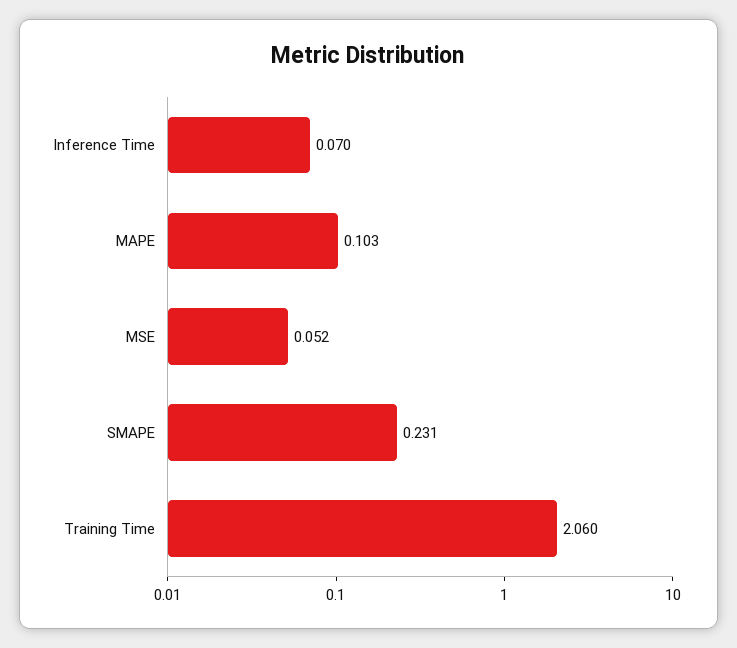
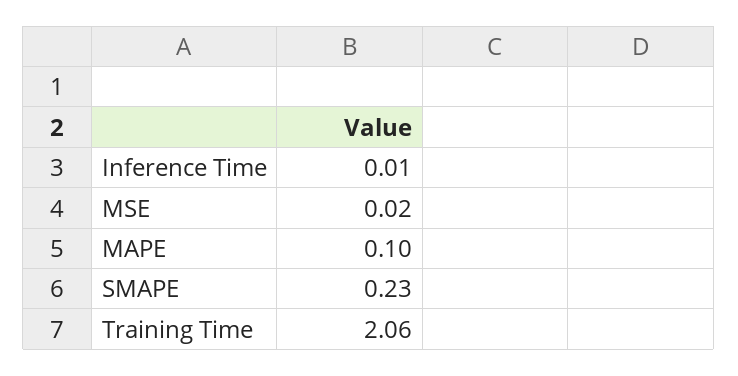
  {
-   "Inference Time": 0.07,
+   "Inference Time": 0.01,
    "MAPE": 0.103,
-   "MSE": 0.052,
+   "MSE": 0.02,
    "SMAPE": 0.231,
    "Training Time": 2.06
  }

